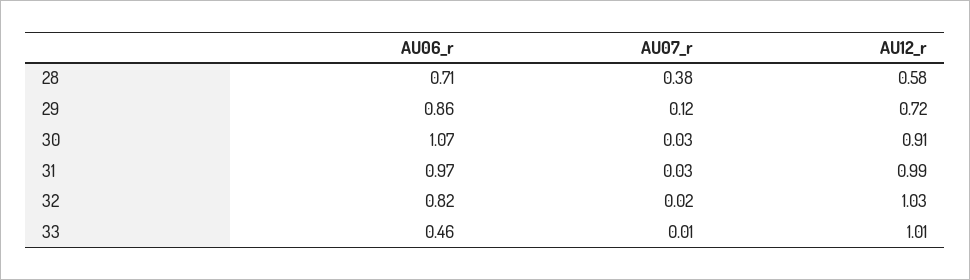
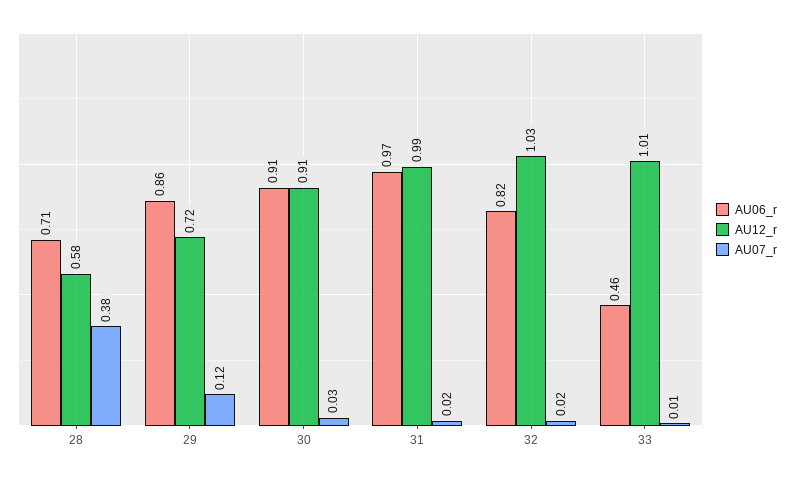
  {
    "AU06_r": {
      "28": 0.71,
      "29": 0.86,
-     "30": 1.07,
+     "30": 0.91,
      "31": 0.97,
      "32": 0.82,
      "33": 0.46
    },
    "AU07_r": {
      "28": 0.38,
      "29": 0.12,
      "30": 0.03,
-     "31": 0.03,
+     "31": 0.02,
      "32": 0.02,
      "33": 0.01
    },
    "AU12_r": {
      "28": 0.58,
      "29": 0.72,
      "30": 0.91,
      "31": 0.99,
      "32": 1.03,
      "33": 1.01
    }
  }

